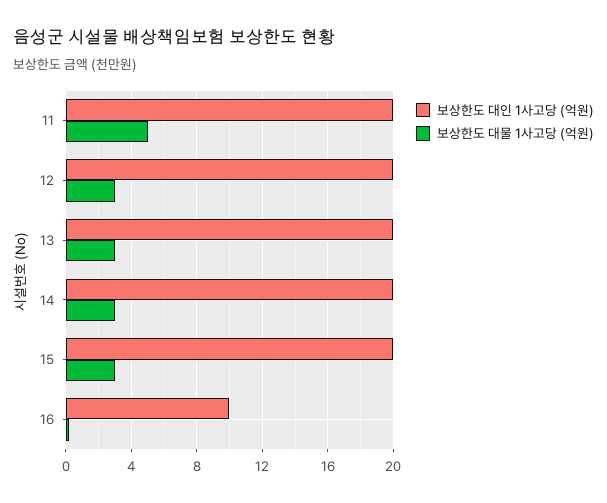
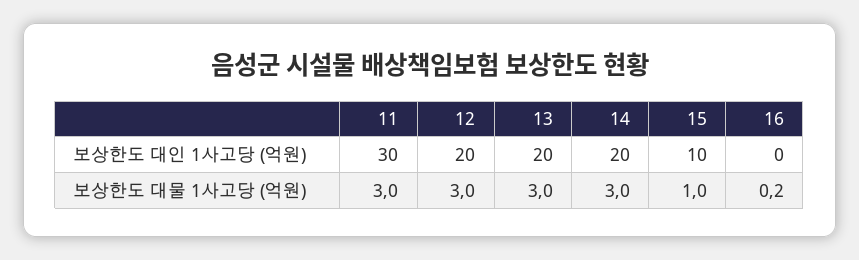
  {
    "보상한도 대인 1사고당 (억원)": {
-     "11": 20,
+     "11": 30,
      "12": 20,
      "13": 20,
      "14": 20,
-     "15": 20,
+     "15": 10,
-     "16": 10
+     "16": 0
    },
    "보상한도 대물 1사고당 (억원)": {
-     "11": 5,
+     "11": 3,
      "12": 3,
      "13": 3,
      "14": 3,
-     "15": 3,
+     "15": 1,
      "16": 0.2
    }
  }

